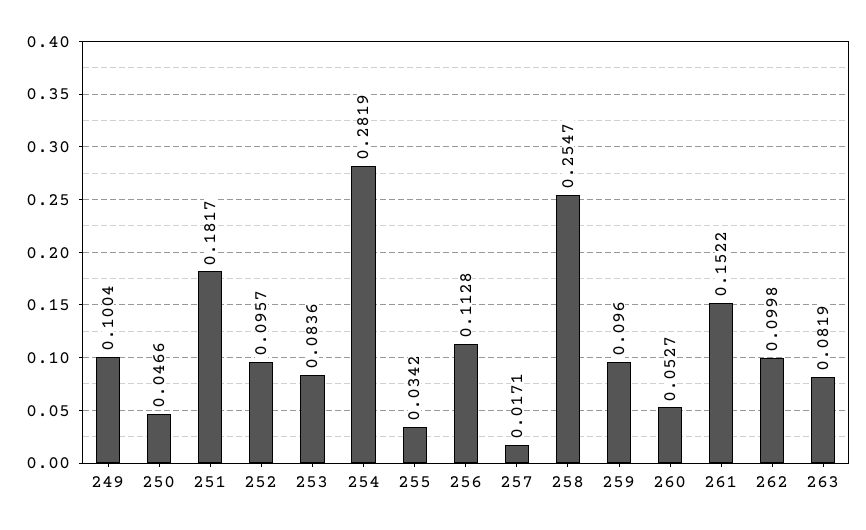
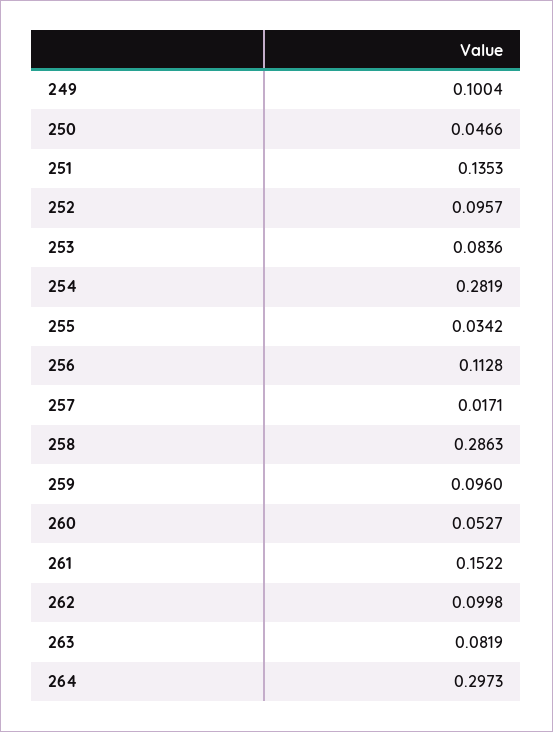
  {
    "249": 0.1004,
    "250": 0.0466,
-   "251": 0.1817,
+   "251": 0.1353,
    "252": 0.0957,
    "253": 0.0836,
    "254": 0.2819,
    "255": 0.0342,
    "256": 0.1128,
    "257": 0.0171,
-   "258": 0.2547,
+   "258": 0.2863,
    "259": 0.096,
    "260": 0.0527,
    "261": 0.1522,
    "262": 0.0998,
-   "263": 0.0819
+   "263": 0.0819,
+   "264": 0.2973
  }

